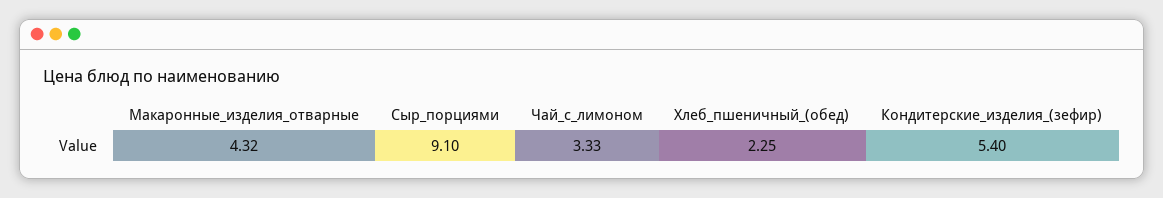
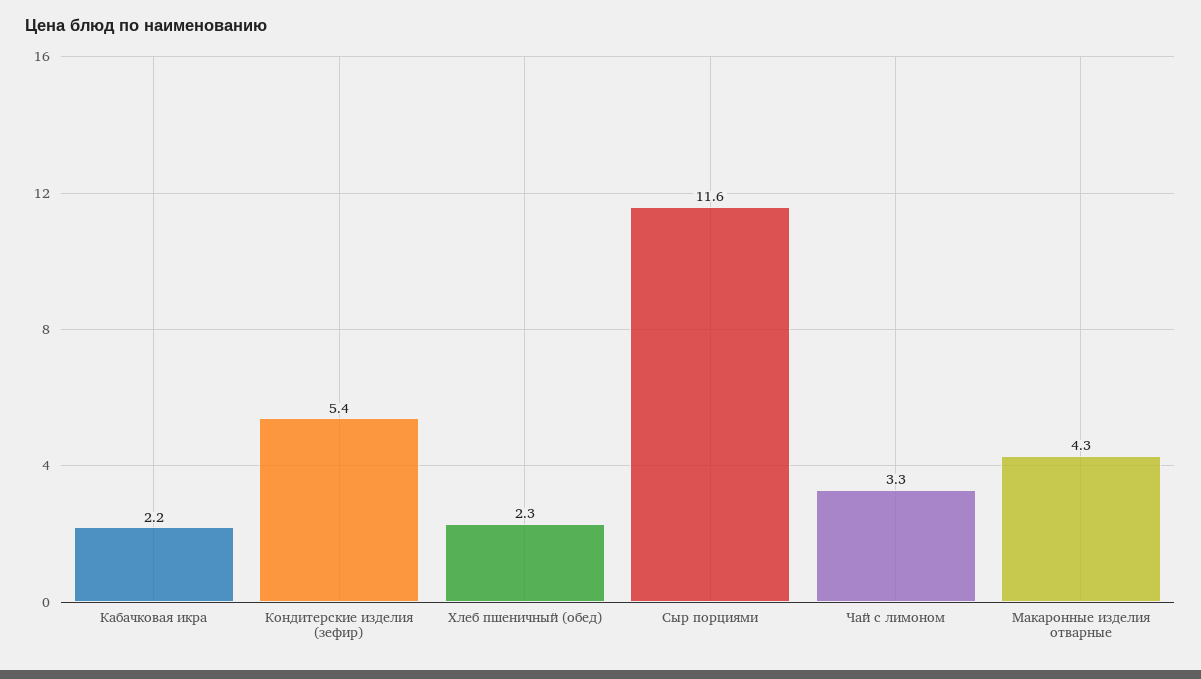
  {
    "Макаронные_изделия_отварные": 4.32,
-   "Сыр_порциями": 9.1,
+   "Сыр_порциями": 11.6,
    "Чай_с_лимоном": 3.33,
    "Хлеб_пшеничный_(обед)": 2.25,
-   "Кондитерские_изделия_(зефир)": 5.4
+   "Кондитерские_изделия_(зефир)": 5.4,
+   "Кабачковая икра": 2.2
  }

